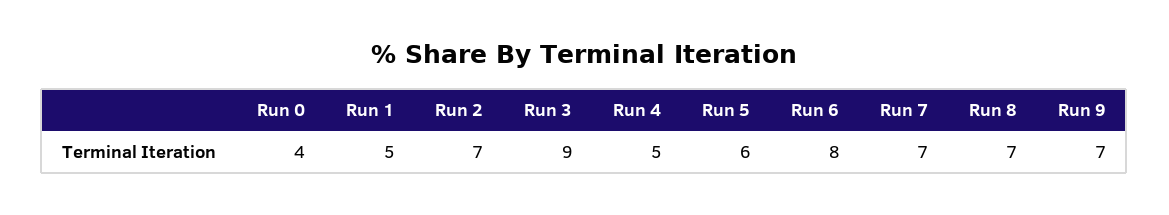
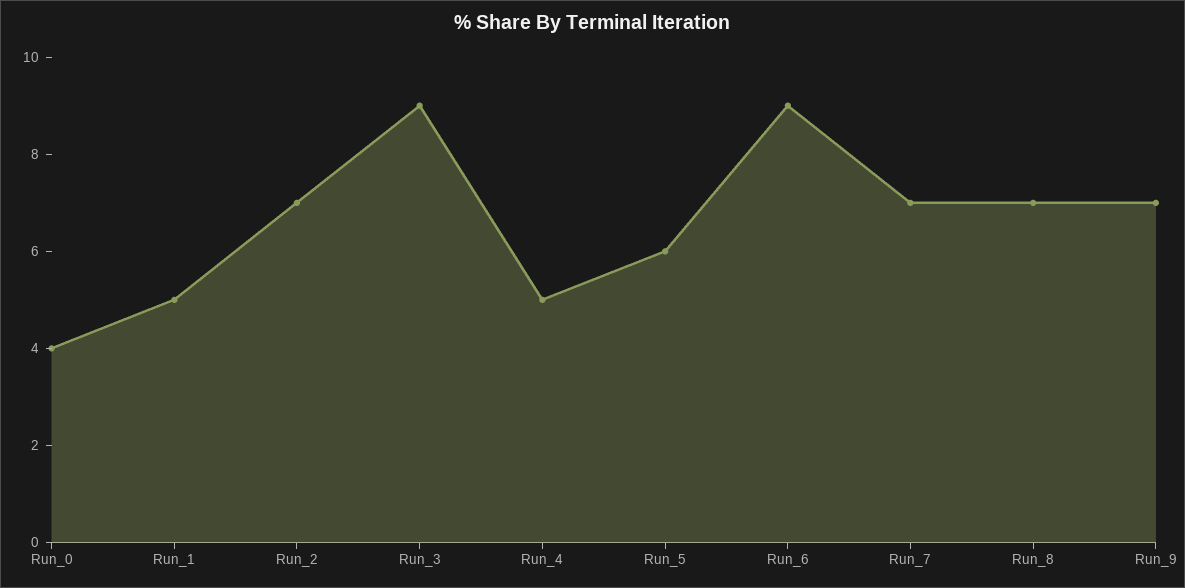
  {
    "Run 0": 4,
    "Run 1": 5,
    "Run 2": 7,
    "Run 3": 9,
    "Run 4": 5,
    "Run 5": 6,
-   "Run 6": 8,
+   "Run 6": 9,
    "Run 7": 7,
    "Run 8": 7,
    "Run 9": 7
  }

